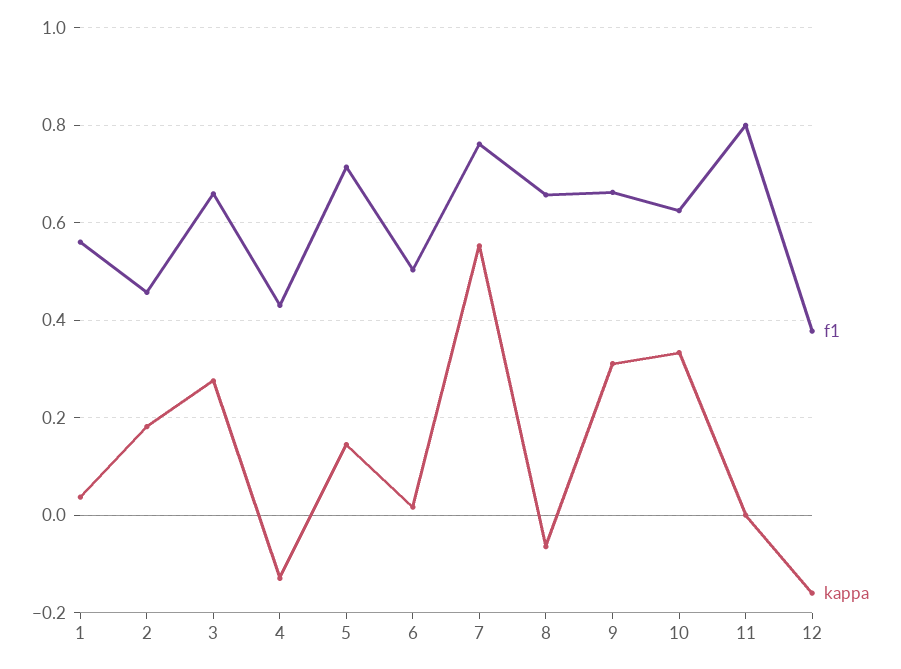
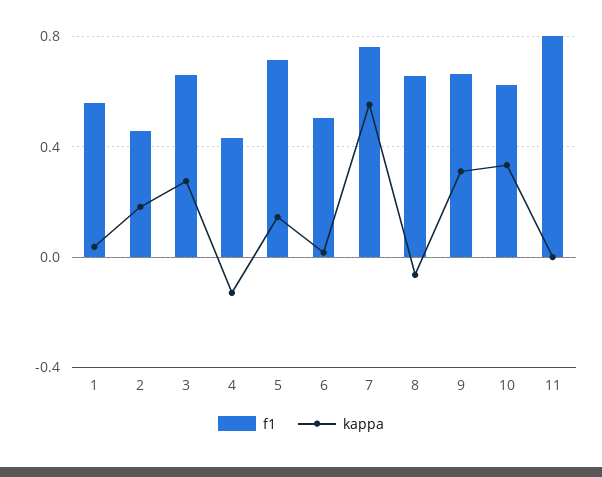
  {
    "f1": {
      "1": 0.56,
      "2": 0.46,
      "3": 0.66,
      "4": 0.44,
      "5": 0.72,
      "6": 0.5,
      "7": 0.76,
      "8": 0.66,
      "9": 0.66,
      "10": 0.62,
-     "11": 0.8,
+     "11": 0.8
-     "12": 0.38
    },
    "kappa": {
      "1": 0.04,
      "2": 0.18,
      "3": 0.28,
      "4": -0.12,
      "5": 0.14,
      "6": 0.02,
      "7": 0.56,
      "8": -0.06,
      "9": 0.32,
      "10": 0.34,
-     "11": 0,
+     "11": 0
-     "12": -0.16
    }
  }

